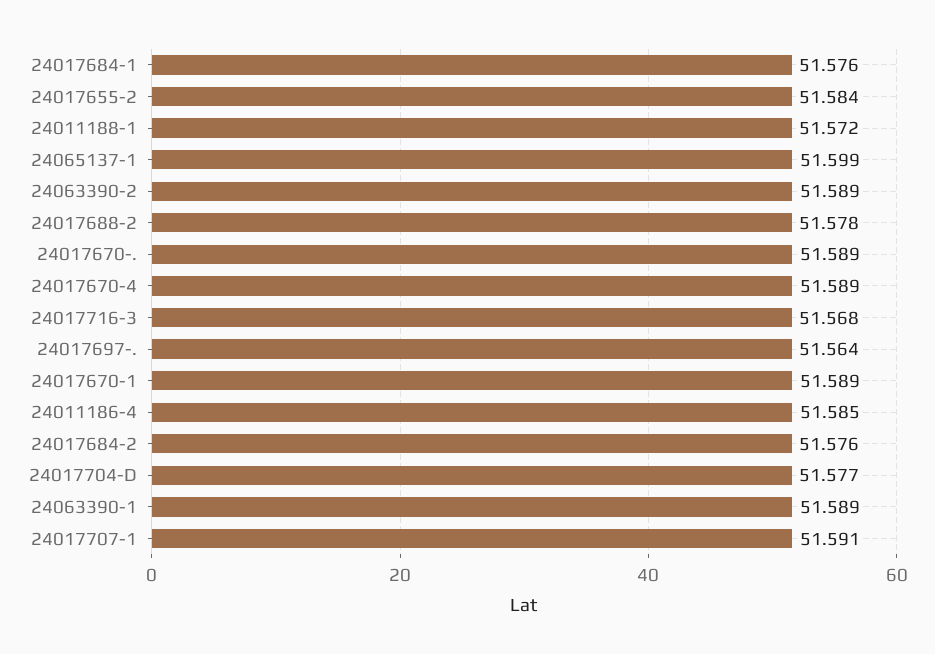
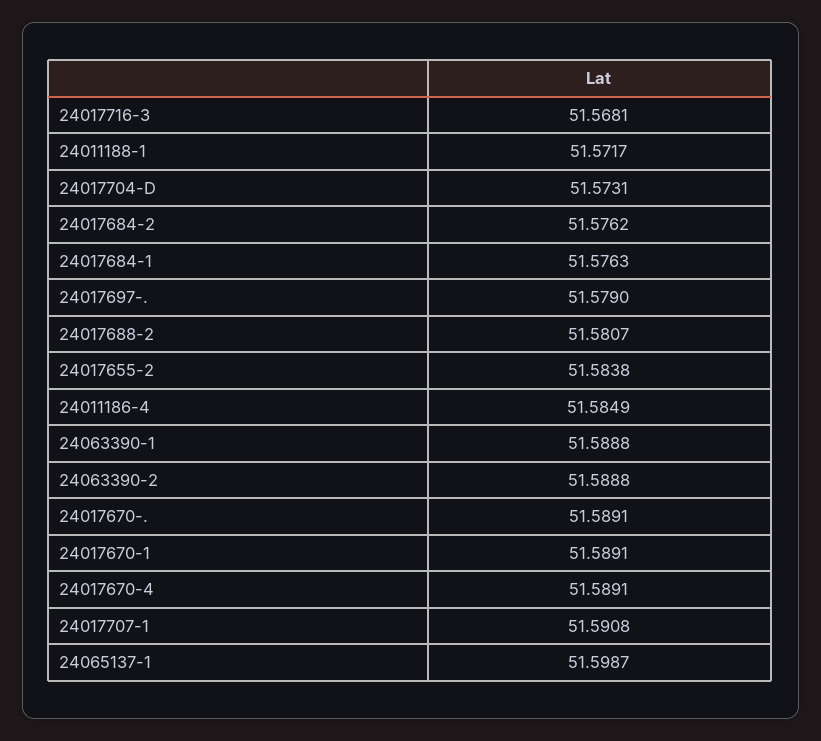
  {
    "24017684-1": 51.5763,
    "24017655-2": 51.5838,
    "24011188-1": 51.5717,
    "24065137-1": 51.5987,
    "24063390-2": 51.5888,
-   "24017688-2": 51.578,
+   "24017688-2": 51.5807,
    "24017670-.": 51.5891,
    "24017670-4": 51.5891,
    "24017716-3": 51.5681,
-   "24017697-.": 51.564,
+   "24017697-.": 51.579,
    "24017670-1": 51.5891,
    "24011186-4": 51.5849,
    "24017684-2": 51.5762,
-   "24017704-D": 51.577,
+   "24017704-D": 51.5731,
    "24063390-1": 51.5888,
    "24017707-1": 51.5908
  }

